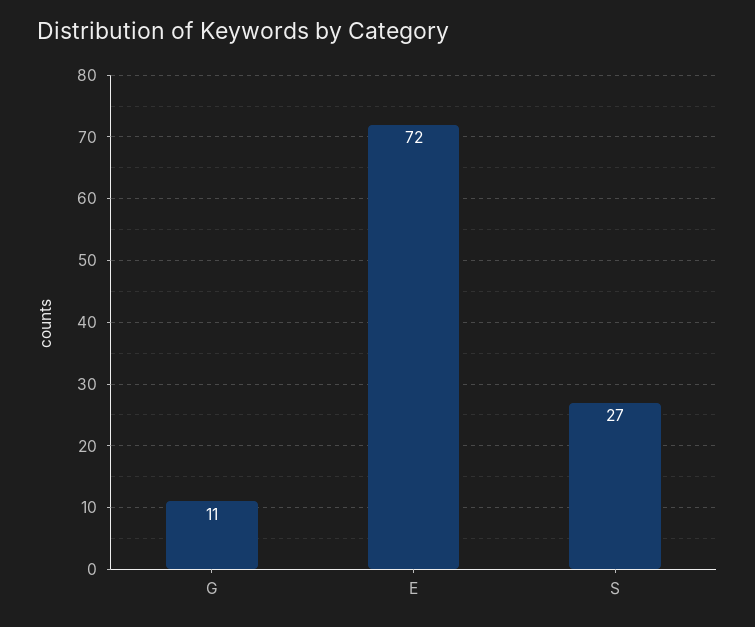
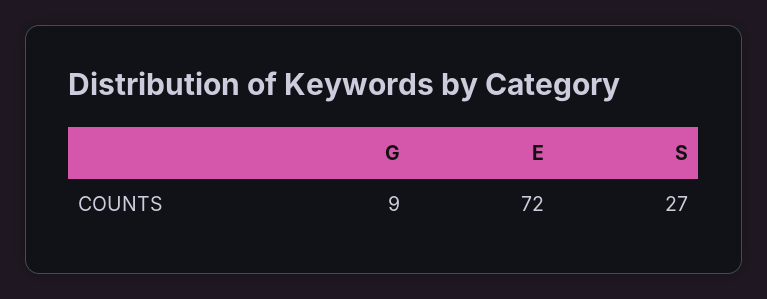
  {
-   "G": 11,
+   "G": 9,
    "E": 72,
    "S": 27
  }

